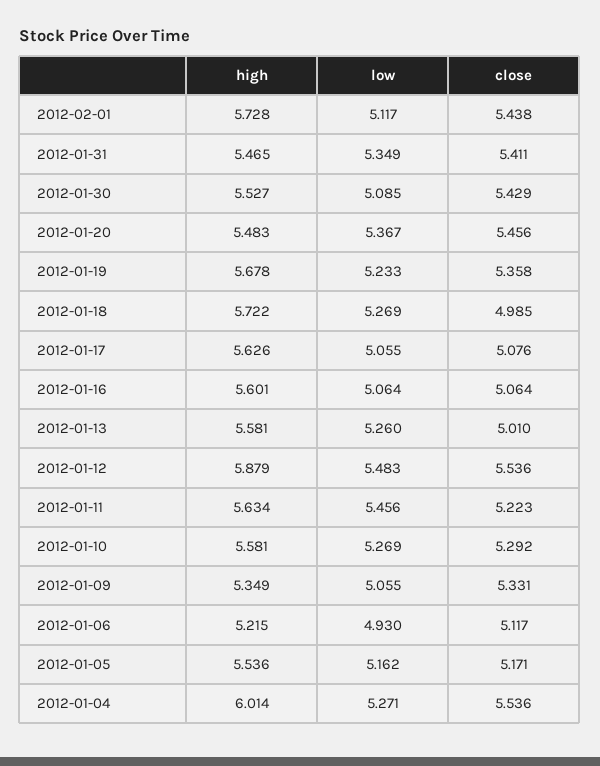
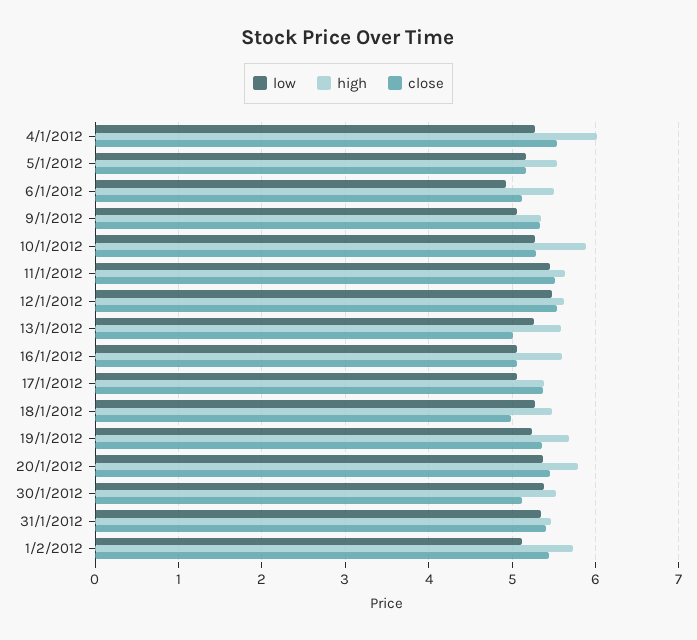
  {
    "high": {
      "2012-02-01": 5.728,
      "2012-01-31": 5.465,
      "2012-01-30": 5.527,
-     "2012-01-20": 5.483,
+     "2012-01-20": 5.8,
      "2012-01-19": 5.678,
-     "2012-01-18": 5.722,
+     "2012-01-18": 5.5,
-     "2012-01-17": 5.626,
+     "2012-01-17": 5.4,
      "2012-01-16": 5.601,
      "2012-01-13": 5.581,
-     "2012-01-12": 5.879,
+     "2012-01-12": 5.6,
      "2012-01-11": 5.634,
-     "2012-01-10": 5.581,
+     "2012-01-10": 5.9,
      "2012-01-09": 5.349,
-     "2012-01-06": 5.215,
+     "2012-01-06": 5.5,
      "2012-01-05": 5.536,
      "2012-01-04": 6.014
    },
    "low": {
      "2012-02-01": 5.117,
      "2012-01-31": 5.349,
-     "2012-01-30": 5.085,
+     "2012-01-30": 5.4,
      "2012-01-20": 5.367,
      "2012-01-19": 5.233,
      "2012-01-18": 5.269,
      "2012-01-17": 5.055,
      "2012-01-16": 5.064,
      "2012-01-13": 5.26,
      "2012-01-12": 5.483,
      "2012-01-11": 5.456,
      "2012-01-10": 5.269,
      "2012-01-09": 5.055,
      "2012-01-06": 4.93,
      "2012-01-05": 5.162,
      "2012-01-04": 5.271
    },
    "close": {
      "2012-02-01": 5.438,
      "2012-01-31": 5.411,
-     "2012-01-30": 5.429,
+     "2012-01-30": 5.1,
      "2012-01-20": 5.456,
      "2012-01-19": 5.358,
      "2012-01-18": 4.985,
-     "2012-01-17": 5.076,
+     "2012-01-17": 5.4,
      "2012-01-16": 5.064,
      "2012-01-13": 5.01,
      "2012-01-12": 5.536,
-     "2012-01-11": 5.223,
+     "2012-01-11": 5.5,
      "2012-01-10": 5.292,
      "2012-01-09": 5.331,
      "2012-01-06": 5.117,
      "2012-01-05": 5.171,
      "2012-01-04": 5.536
    }
  }

